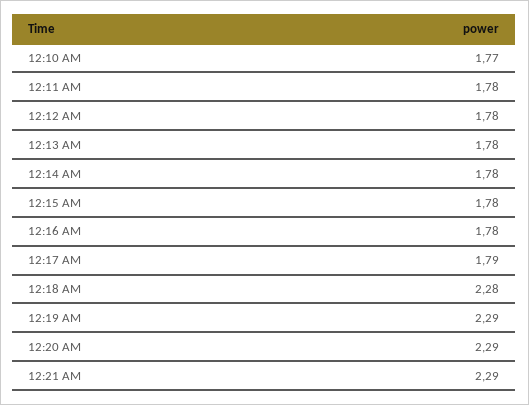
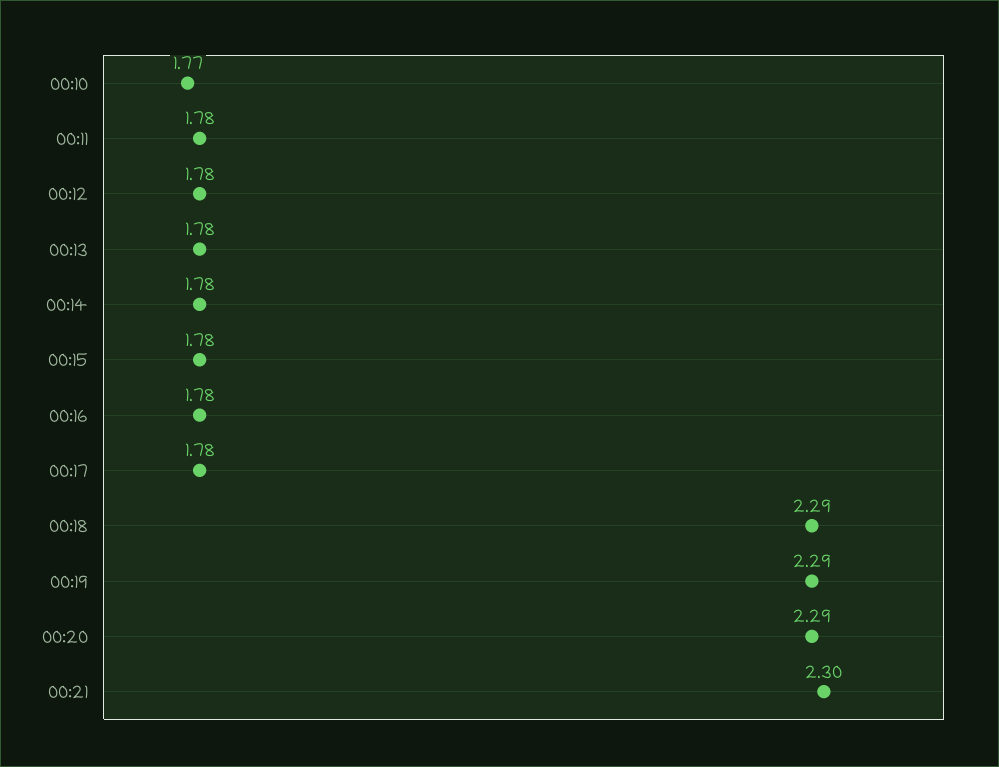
  {
    "12:10 AM": 1.77,
    "12:11 AM": 1.78,
    "12:12 AM": 1.78,
    "12:13 AM": 1.78,
    "12:14 AM": 1.78,
    "12:15 AM": 1.78,
    "12:16 AM": 1.78,
-   "12:17 AM": 1.79,
+   "12:17 AM": 1.78,
-   "12:18 AM": 2.28,
+   "12:18 AM": 2.29,
    "12:19 AM": 2.29,
    "12:20 AM": 2.29,
-   "12:21 AM": 2.29
+   "12:21 AM": 2.3
  }

